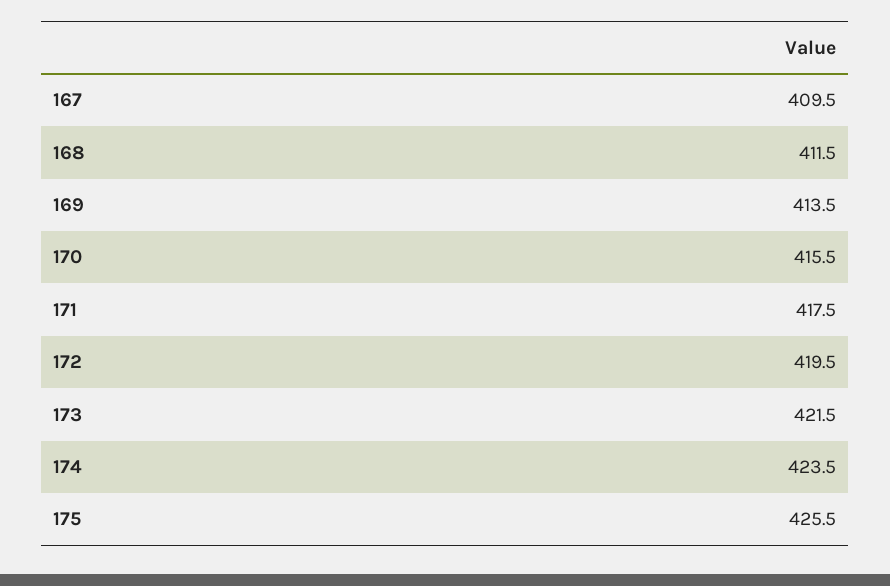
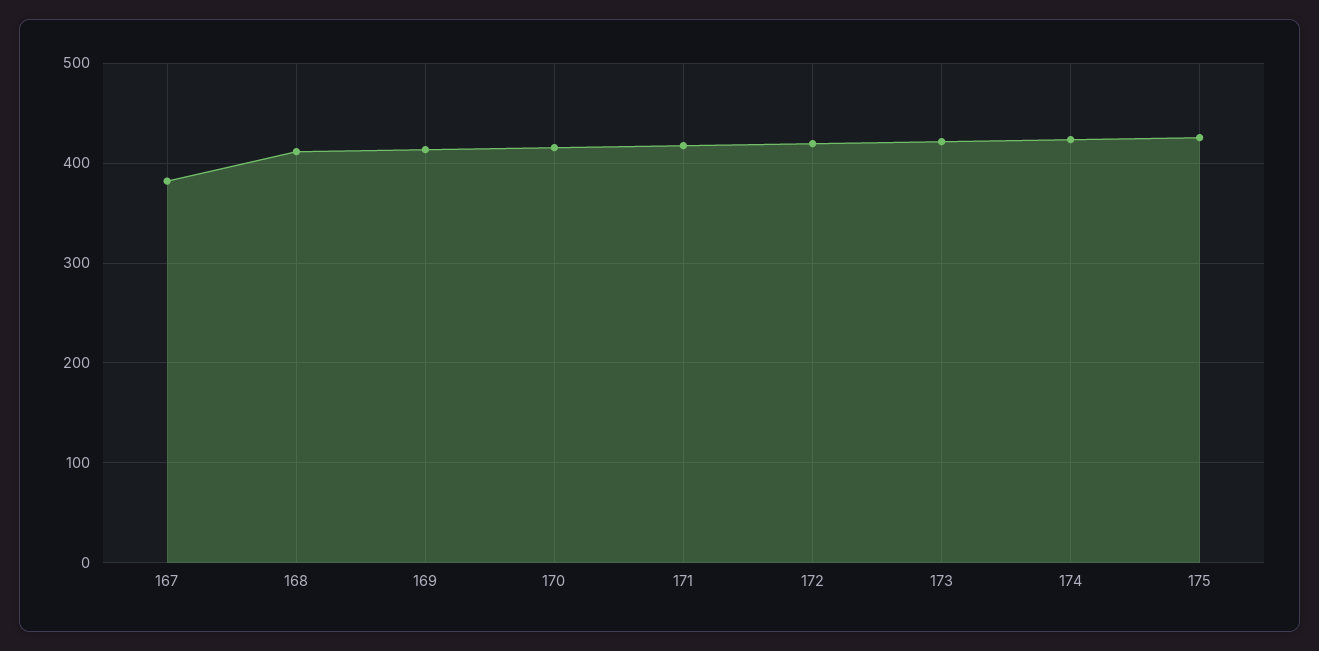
  {
-   "167": 409.5,
+   "167": 380,
    "168": 411.5,
    "169": 413.5,
    "170": 415.5,
    "171": 417.5,
    "172": 419.5,
    "173": 421.5,
    "174": 423.5,
    "175": 425.5
  }

